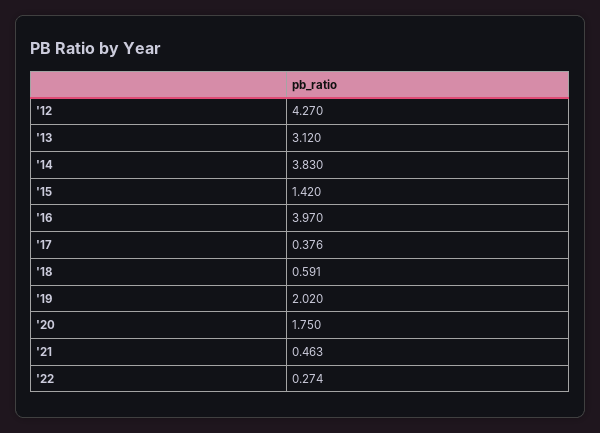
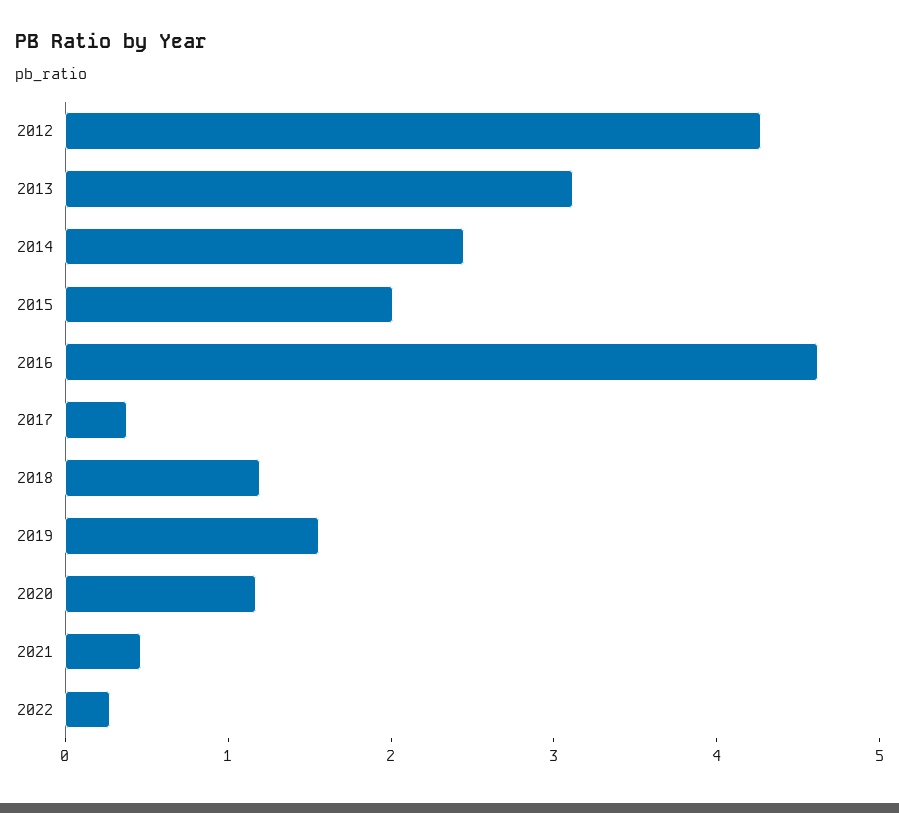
  {
    "'12": 4.27,
    "'13": 3.12,
-   "'14": 3.83,
+   "'14": 2.4,
-   "'15": 1.42,
+   "'15": 2,
-   "'16": 3.97,
+   "'16": 4.6,
    "'17": 0.376,
-   "'18": 0.591,
+   "'18": 1.2,
-   "'19": 2.02,
+   "'19": 1.6,
-   "'20": 1.75,
+   "'20": 1.2,
    "'21": 0.463,
    "'22": 0.274
  }

